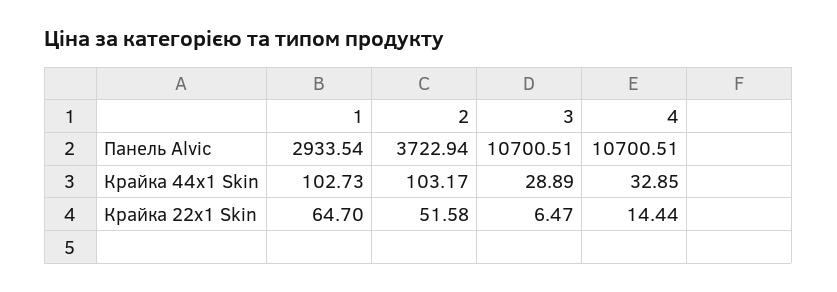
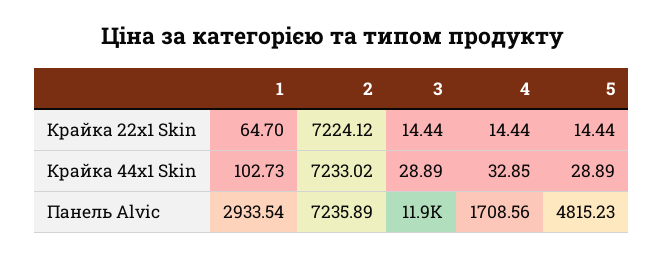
  {
    "1": {
      "Панель Alvic": 2933.54,
      "Крайка 44x1 Skin": 102.73,
      "Крайка 22x1 Skin": 64.7
    },
    "2": {
-     "Панель Alvic": 3722.94,
+     "Панель Alvic": 7235.89,
-     "Крайка 44x1 Skin": 103.17,
+     "Крайка 44x1 Skin": 7233.02,
-     "Крайка 22x1 Skin": 51.58
+     "Крайка 22x1 Skin": 7224.12
    },
    "3": {
-     "Панель Alvic": 10700.51,
+     "Панель Alvic": 11900,
      "Крайка 44x1 Skin": 28.89,
-     "Крайка 22x1 Skin": 6.47
+     "Крайка 22x1 Skin": 14.44
    },
    "4": {
-     "Панель Alvic": 10700.51,
+     "Панель Alvic": 1708.56,
      "Крайка 44x1 Skin": 32.85,
      "Крайка 22x1 Skin": 14.44
-   }
+   },
+   "5": {
+     "Крайка 22x1 Skin": 14.44,
+     "Крайка 44x1 Skin": 28.89,
+     "Панель Alvic": 4815.23
+   }
  }

